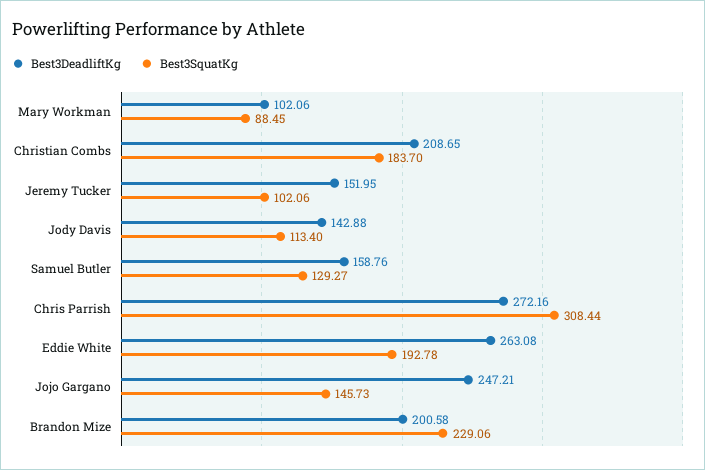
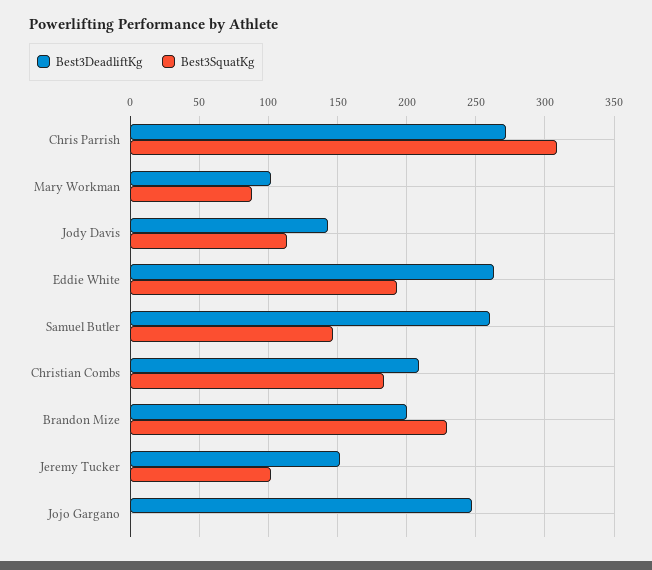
  {
    "Best3DeadliftKg": {
      "Mary Workman": 102.06,
      "Christian Combs": 208.65,
      "Jeremy Tucker": 151.95,
      "Jody Davis": 142.88,
-     "Samuel Butler": 158.76,
+     "Samuel Butler": 260,
      "Chris Parrish": 272.16,
      "Eddie White": 263.08,
      "Jojo Gargano": 247.21,
      "Brandon Mize": 200.58
    },
    "Best3SquatKg": {
      "Mary Workman": 88.45,
      "Christian Combs": 183.7,
      "Jeremy Tucker": 102.06,
      "Jody Davis": 113.4,
-     "Samuel Butler": 129.27,
+     "Samuel Butler": 145,
      "Chris Parrish": 308.44,
      "Eddie White": 192.78,
-     "Jojo Gargano": 145.73,
+     "Jojo Gargano": 0,
      "Brandon Mize": 229.06
    }
  }

